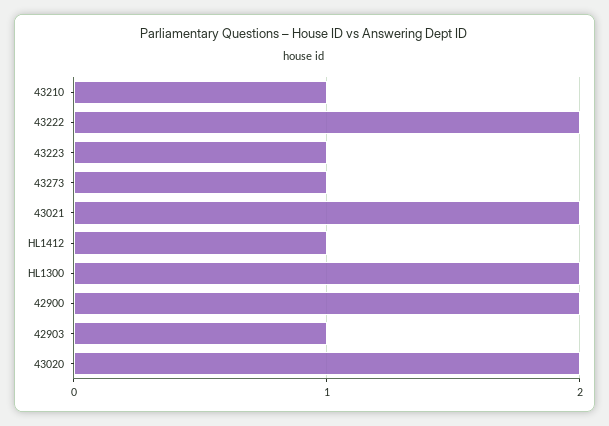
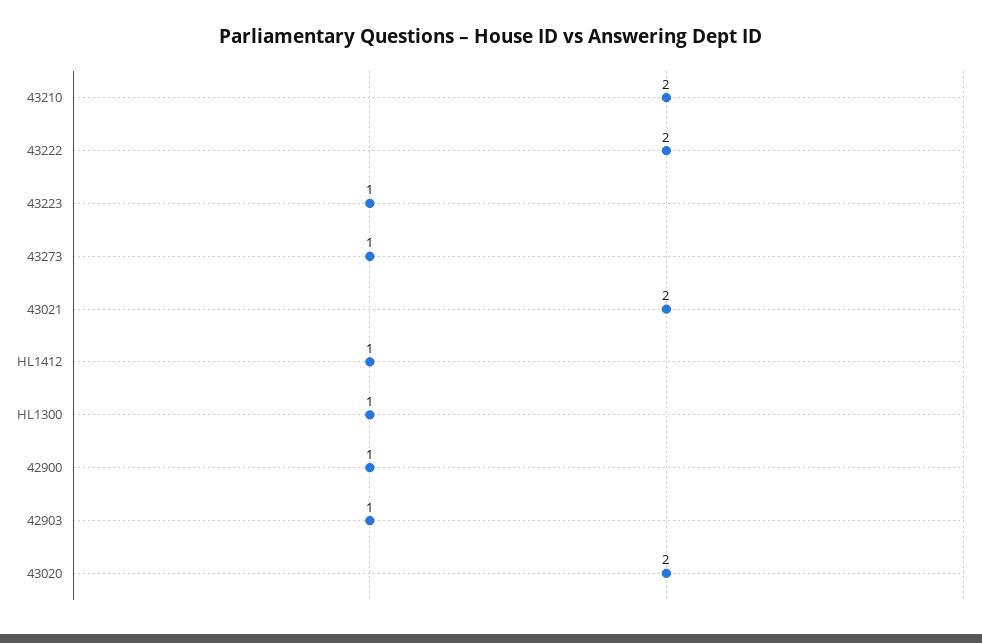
  {
-   "43210": 1,
+   "43210": 2,
    "43222": 2,
    "43223": 1,
    "43273": 1,
    "43021": 2,
    "HL1412": 1,
-   "HL1300": 2,
+   "HL1300": 1,
-   "42900": 2,
+   "42900": 1,
    "42903": 1,
    "43020": 2
  }

